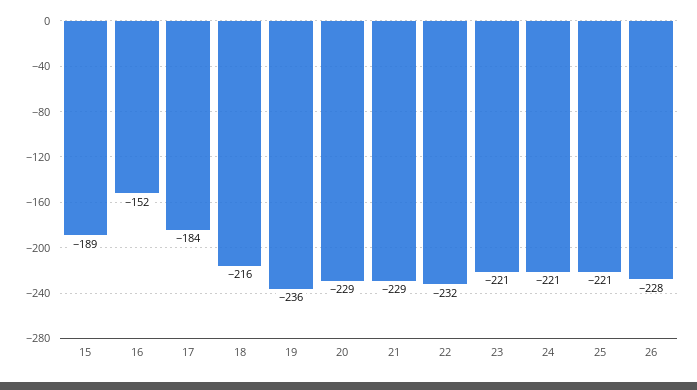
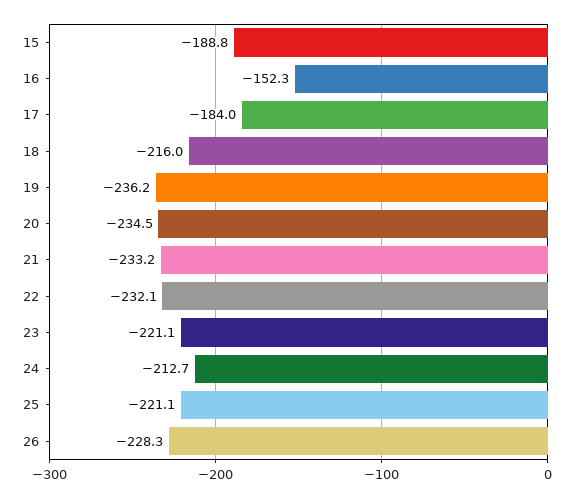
  {
    "15": -188.8,
    "16": -152.3,
    "17": -184,
    "18": -216,
    "19": -236.2,
-   "20": -229,
+   "20": -234.5,
-   "21": -229,
+   "21": -233.2,
    "22": -232.1,
    "23": -221.1,
-   "24": -221,
+   "24": -212.7,
    "25": -221.1,
    "26": -228.3
  }

